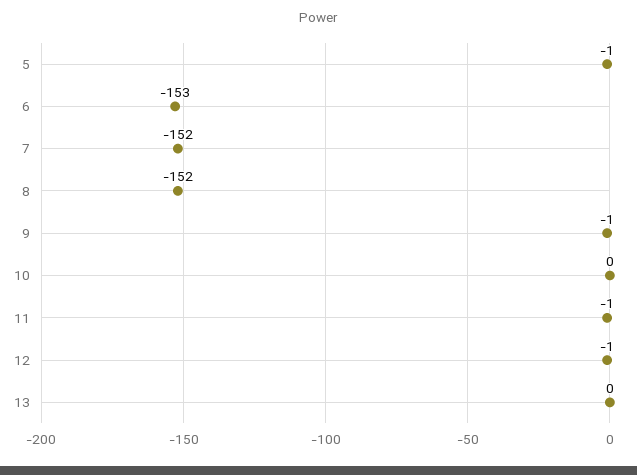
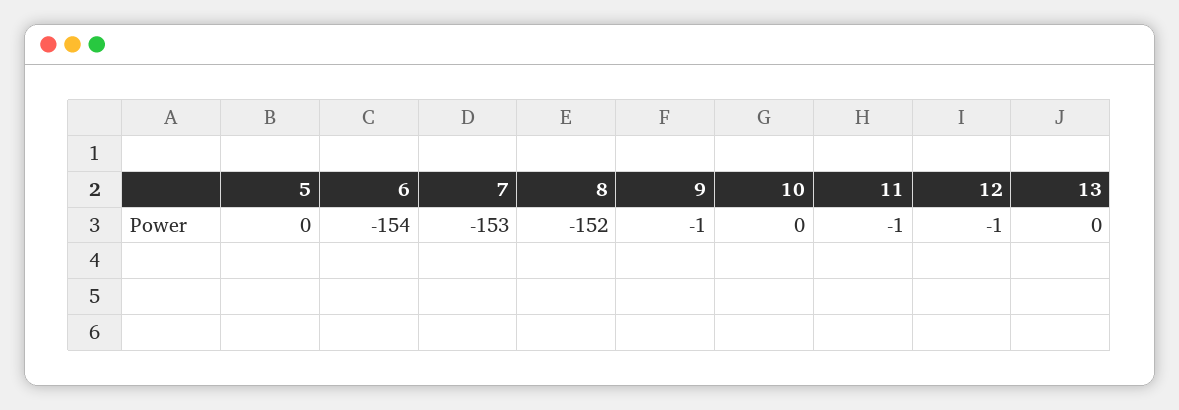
  {
-   "5": -1,
+   "5": 0,
-   "6": -153,
+   "6": -154,
-   "7": -152,
+   "7": -153,
    "8": -152,
    "9": -1,
    "10": 0,
    "11": -1,
    "12": -1,
    "13": 0
  }

